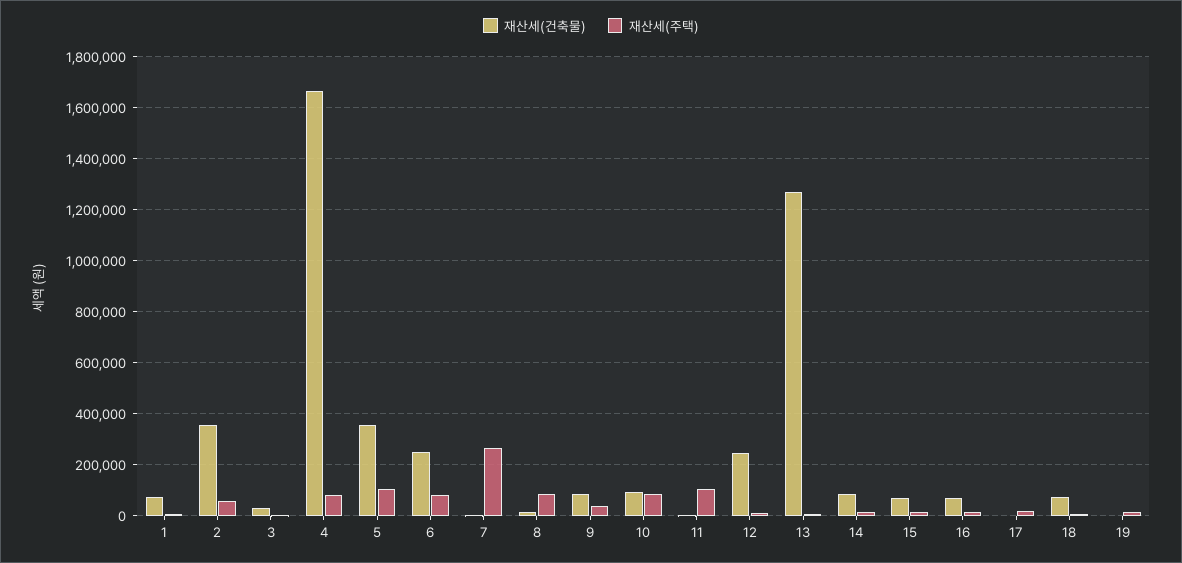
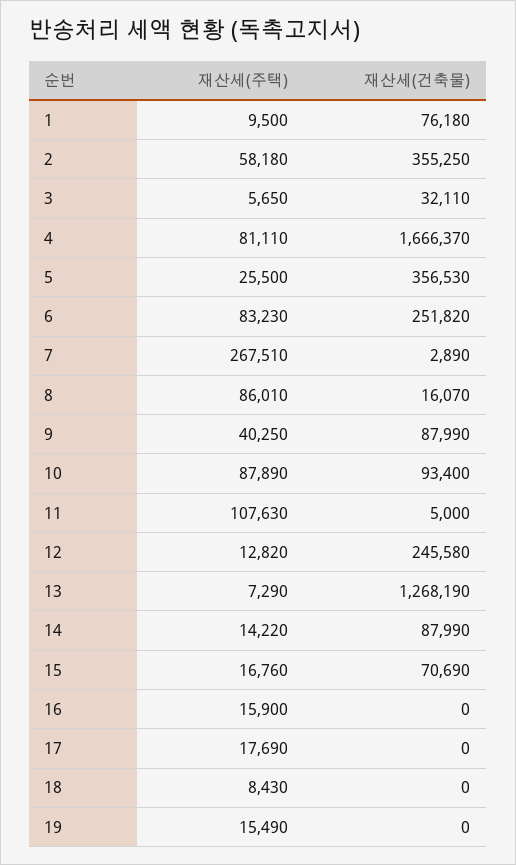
  {
    "재산세(건축물)": {
      "1": 76180,
      "2": 355250,
      "3": 32110,
      "4": 1666370,
      "5": 356530,
      "6": 251820,
      "7": 2890,
      "8": 16070,
      "9": 87990,
      "10": 93400,
      "11": 5000,
      "12": 245580,
      "13": 1268190,
      "14": 87990,
      "15": 70690,
-     "16": 75000,
+     "16": 0,
      "17": 0,
-     "18": 75000,
+     "18": 0,
      "19": 0
    },
    "재산세(주택)": {
      "1": 9500,
      "2": 58180,
      "3": 5650,
      "4": 81110,
-     "5": 100000,
+     "5": 25500,
      "6": 83230,
      "7": 267510,
      "8": 86010,
      "9": 40250,
      "10": 87890,
      "11": 107630,
      "12": 12820,
      "13": 7290,
      "14": 14220,
      "15": 16760,
      "16": 15900,
      "17": 17690,
      "18": 8430,
      "19": 15490
    }
  }

